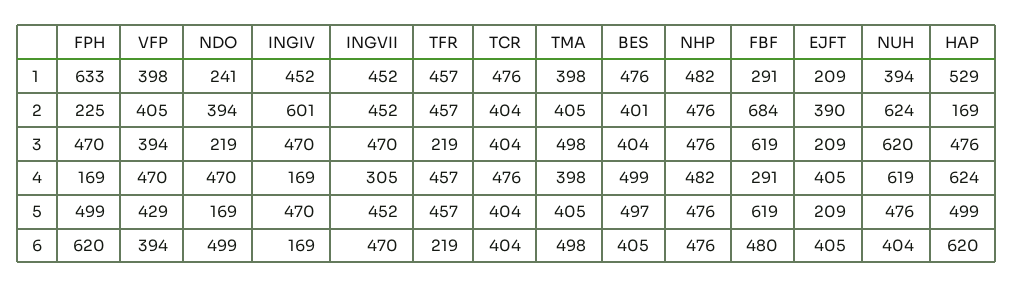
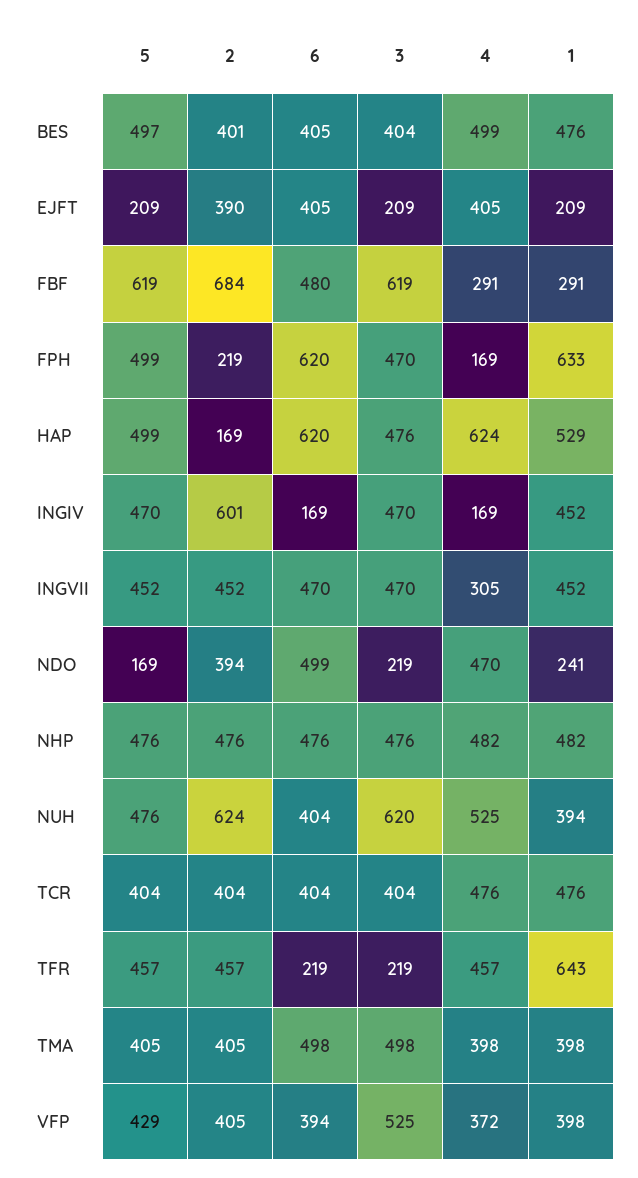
  {
    "FPH": {
      "1": 633,
-     "2": 225,
+     "2": 219,
      "3": 470,
      "4": 169,
      "5": 499,
      "6": 620
    },
    "VFP": {
      "1": 398,
      "2": 405,
-     "3": 394,
+     "3": 525,
-     "4": 470,
+     "4": 372,
      "5": 429,
      "6": 394
    },
    "NDO": {
      "1": 241,
      "2": 394,
      "3": 219,
      "4": 470,
      "5": 169,
      "6": 499
    },
    "INGIV": {
      "1": 452,
      "2": 601,
      "3": 470,
      "4": 169,
      "5": 470,
      "6": 169
    },
    "INGVII": {
      "1": 452,
      "2": 452,
      "3": 470,
      "4": 305,
      "5": 452,
      "6": 470
    },
    "TFR": {
-     "1": 457,
+     "1": 643,
      "2": 457,
      "3": 219,
      "4": 457,
      "5": 457,
      "6": 219
    },
    "TCR": {
      "1": 476,
      "2": 404,
      "3": 404,
      "4": 476,
      "5": 404,
      "6": 404
    },
    "TMA": {
      "1": 398,
      "2": 405,
      "3": 498,
      "4": 398,
      "5": 405,
      "6": 498
    },
    "BES": {
      "1": 476,
      "2": 401,
      "3": 404,
      "4": 499,
      "5": 497,
      "6": 405
    },
    "NHP": {
      "1": 482,
      "2": 476,
      "3": 476,
      "4": 482,
      "5": 476,
      "6": 476
    },
    "FBF": {
      "1": 291,
      "2": 684,
      "3": 619,
      "4": 291,
      "5": 619,
      "6": 480
    },
    "EJFT": {
      "1": 209,
      "2": 390,
      "3": 209,
      "4": 405,
      "5": 209,
      "6": 405
    },
    "NUH": {
      "1": 394,
      "2": 624,
      "3": 620,
-     "4": 619,
+     "4": 525,
      "5": 476,
      "6": 404
    },
    "HAP": {
      "1": 529,
      "2": 169,
      "3": 476,
      "4": 624,
      "5": 499,
      "6": 620
    }
  }

